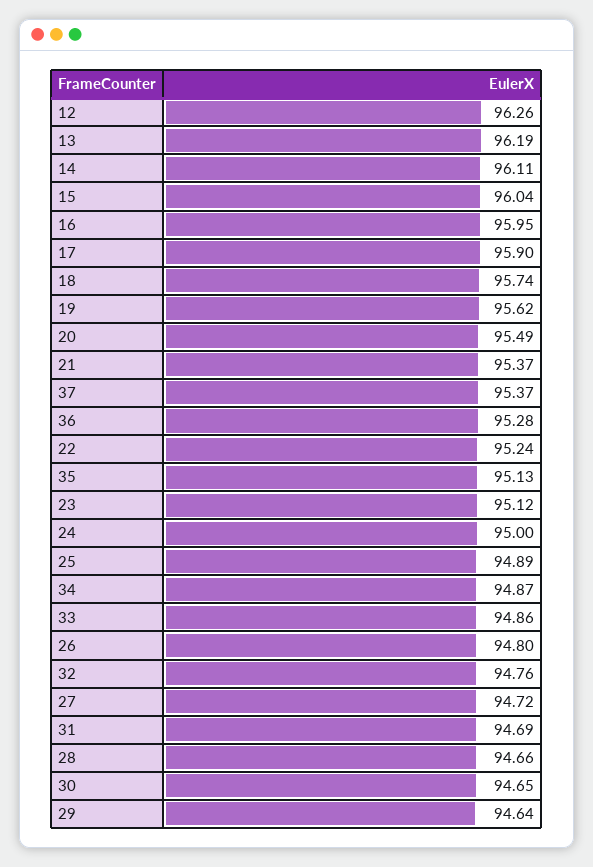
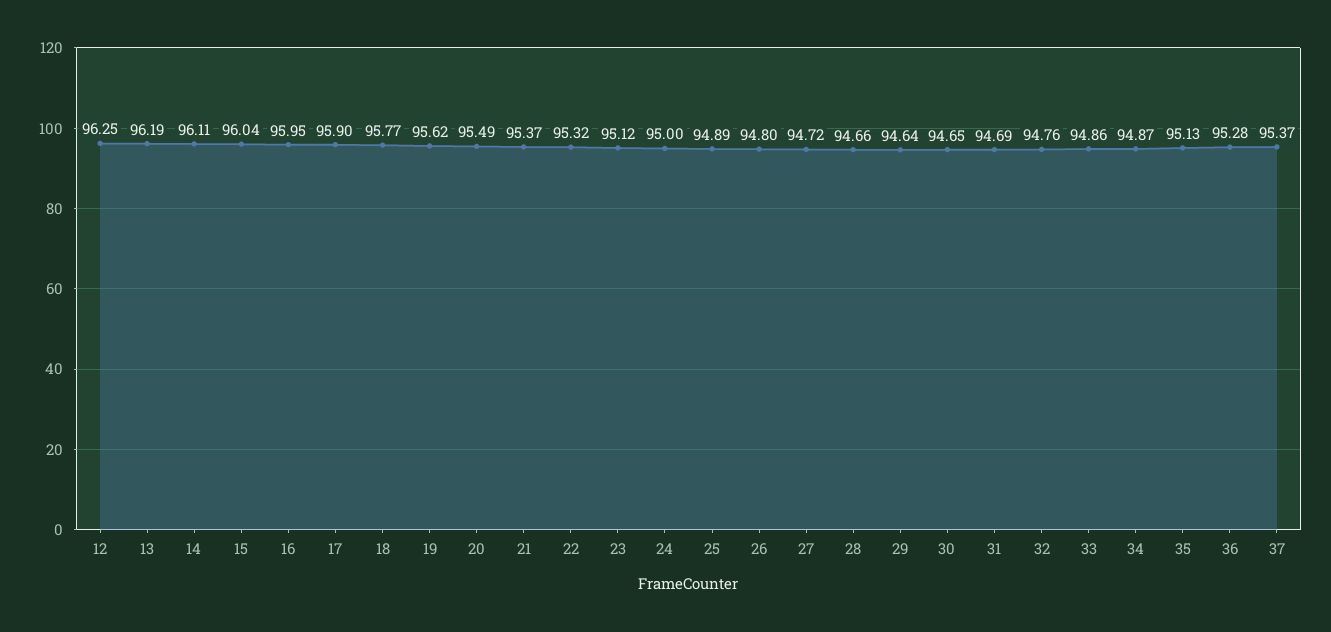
  {
-   "12": 96.26,
+   "12": 96.25,
    "13": 96.19,
    "14": 96.11,
    "15": 96.04,
    "16": 95.95,
    "17": 95.9,
-   "18": 95.74,
+   "18": 95.77,
    "19": 95.62,
    "20": 95.49,
    "21": 95.37,
    "37": 95.37,
    "36": 95.28,
-   "22": 95.24,
+   "22": 95.32,
    "35": 95.13,
    "23": 95.12,
    "24": 95,
    "25": 94.89,
    "34": 94.87,
    "33": 94.86,
    "26": 94.8,
    "32": 94.76,
    "27": 94.72,
    "31": 94.69,
    "28": 94.66,
    "30": 94.65,
    "29": 94.64
  }

